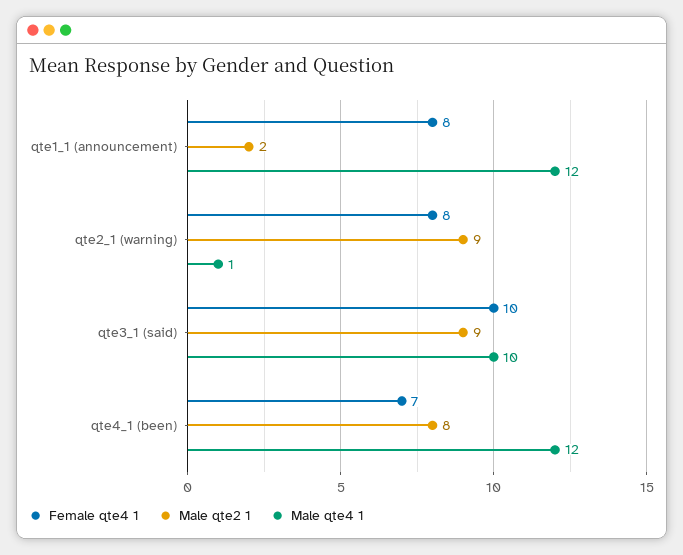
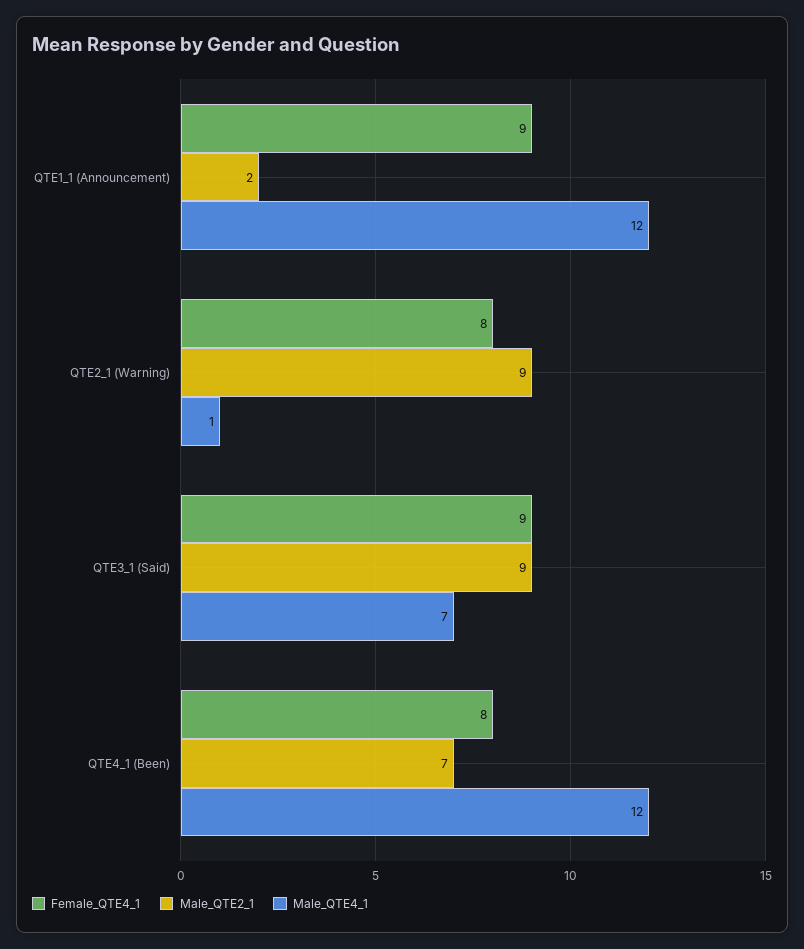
  {
    "Female qte4 1": {
-     "qte1_1 (announcement)": 8,
+     "qte1_1 (announcement)": 9,
      "qte2_1 (warning)": 8,
-     "qte3_1 (said)": 10,
+     "qte3_1 (said)": 9,
-     "qte4_1 (been)": 7
+     "qte4_1 (been)": 8
    },
    "Male qte2 1": {
      "qte1_1 (announcement)": 2,
      "qte2_1 (warning)": 9,
      "qte3_1 (said)": 9,
-     "qte4_1 (been)": 8
+     "qte4_1 (been)": 7
    },
    "Male qte4 1": {
      "qte1_1 (announcement)": 12,
      "qte2_1 (warning)": 1,
-     "qte3_1 (said)": 10,
+     "qte3_1 (said)": 7,
      "qte4_1 (been)": 12
    }
  }

